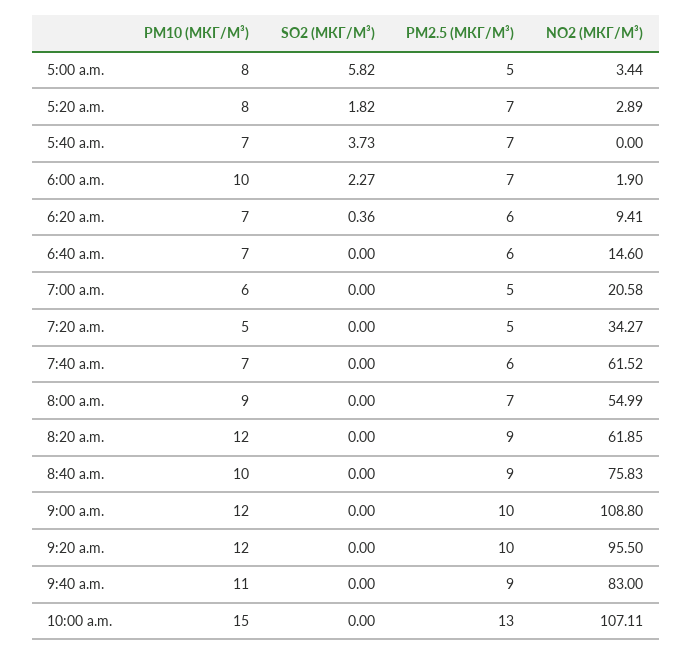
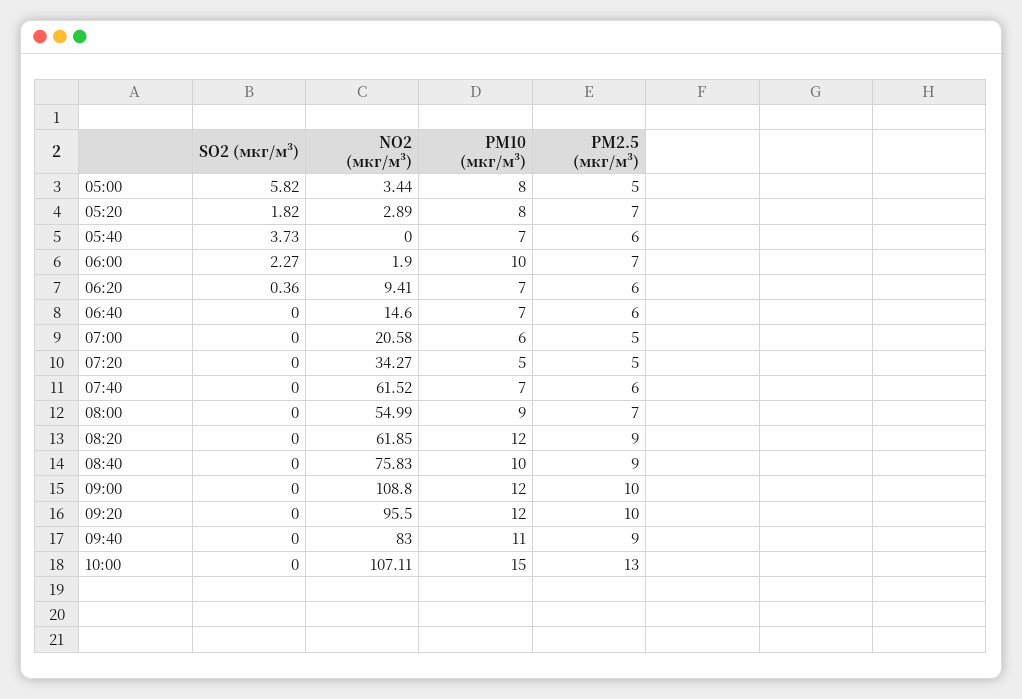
  {
    "PM10 (МКГ/М³)": {
      "5:00 a.m.": 8,
      "5:20 a.m.": 8,
      "5:40 a.m.": 7,
      "6:00 a.m.": 10,
      "6:20 a.m.": 7,
      "6:40 a.m.": 7,
      "7:00 a.m.": 6,
      "7:20 a.m.": 5,
      "7:40 a.m.": 7,
      "8:00 a.m.": 9,
      "8:20 a.m.": 12,
      "8:40 a.m.": 10,
      "9:00 a.m.": 12,
      "9:20 a.m.": 12,
      "9:40 a.m.": 11,
      "10:00 a.m.": 15
    },
    "SO2 (МКГ/М³)": {
      "5:00 a.m.": 5.82,
      "5:20 a.m.": 1.82,
      "5:40 a.m.": 3.73,
      "6:00 a.m.": 2.27,
      "6:20 a.m.": 0.36,
      "6:40 a.m.": 0,
      "7:00 a.m.": 0,
      "7:20 a.m.": 0,
      "7:40 a.m.": 0,
      "8:00 a.m.": 0,
      "8:20 a.m.": 0,
      "8:40 a.m.": 0,
      "9:00 a.m.": 0,
      "9:20 a.m.": 0,
      "9:40 a.m.": 0,
      "10:00 a.m.": 0
    },
    "PM2.5 (МКГ/М³)": {
      "5:00 a.m.": 5,
      "5:20 a.m.": 7,
-     "5:40 a.m.": 7,
+     "5:40 a.m.": 6,
      "6:00 a.m.": 7,
      "6:20 a.m.": 6,
      "6:40 a.m.": 6,
      "7:00 a.m.": 5,
      "7:20 a.m.": 5,
      "7:40 a.m.": 6,
      "8:00 a.m.": 7,
      "8:20 a.m.": 9,
      "8:40 a.m.": 9,
      "9:00 a.m.": 10,
      "9:20 a.m.": 10,
      "9:40 a.m.": 9,
      "10:00 a.m.": 13
    },
    "NO2 (МКГ/М³)": {
      "5:00 a.m.": 3.44,
      "5:20 a.m.": 2.89,
      "5:40 a.m.": 0,
      "6:00 a.m.": 1.9,
      "6:20 a.m.": 9.41,
      "6:40 a.m.": 14.6,
      "7:00 a.m.": 20.58,
      "7:20 a.m.": 34.27,
      "7:40 a.m.": 61.52,
      "8:00 a.m.": 54.99,
      "8:20 a.m.": 61.85,
      "8:40 a.m.": 75.83,
      "9:00 a.m.": 108.8,
      "9:20 a.m.": 95.5,
      "9:40 a.m.": 83,
      "10:00 a.m.": 107.11
    }
  }

